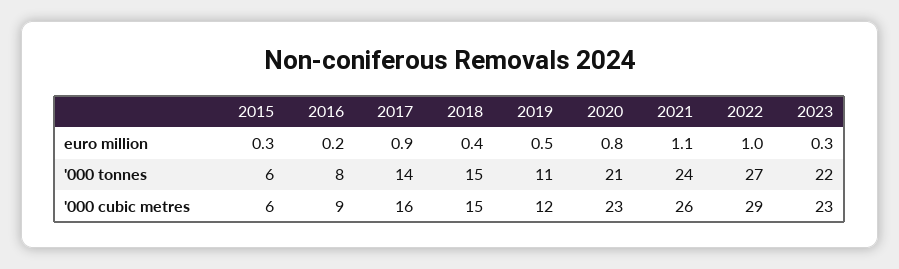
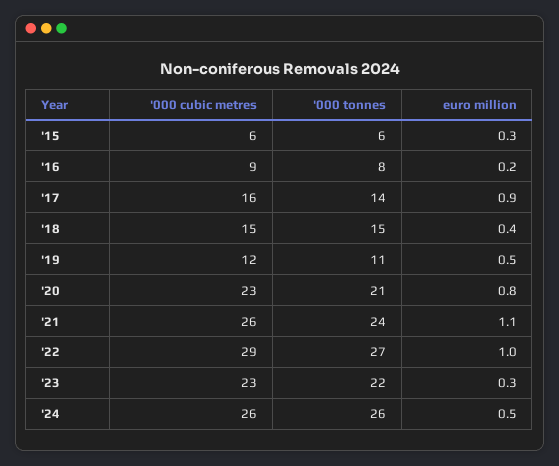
  {
    "2015": {
      "euro million": 0.3,
      "'000 tonnes": 6,
      "'000 cubic metres": 6
    },
    "2016": {
      "euro million": 0.2,
      "'000 tonnes": 8,
      "'000 cubic metres": 9
    },
    "2017": {
      "euro million": 0.9,
      "'000 tonnes": 14,
      "'000 cubic metres": 16
    },
    "2018": {
      "euro million": 0.4,
      "'000 tonnes": 15,
      "'000 cubic metres": 15
    },
    "2019": {
      "euro million": 0.5,
      "'000 tonnes": 11,
      "'000 cubic metres": 12
    },
    "2020": {
      "euro million": 0.8,
      "'000 tonnes": 21,
      "'000 cubic metres": 23
    },
    "2021": {
      "euro million": 1.1,
      "'000 tonnes": 24,
      "'000 cubic metres": 26
    },
    "2022": {
      "euro million": 1,
      "'000 tonnes": 27,
      "'000 cubic metres": 29
    },
    "2023": {
      "euro million": 0.3,
      "'000 tonnes": 22,
      "'000 cubic metres": 23
-   }
+   },
+   "'24": {
+     "'000 cubic metres": 26,
+     "'000 tonnes": 26,
+     "euro million": 0.5
+   }
  }

